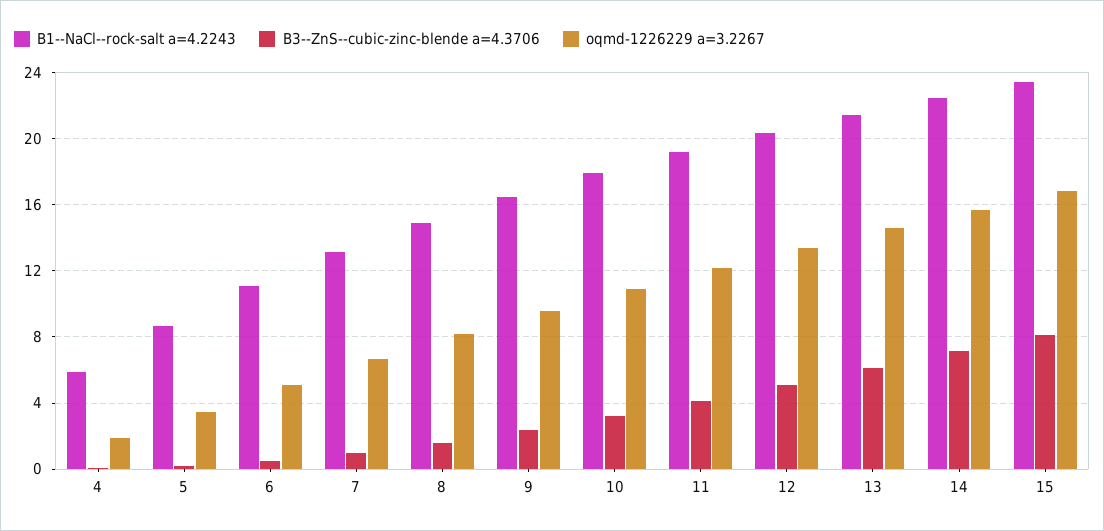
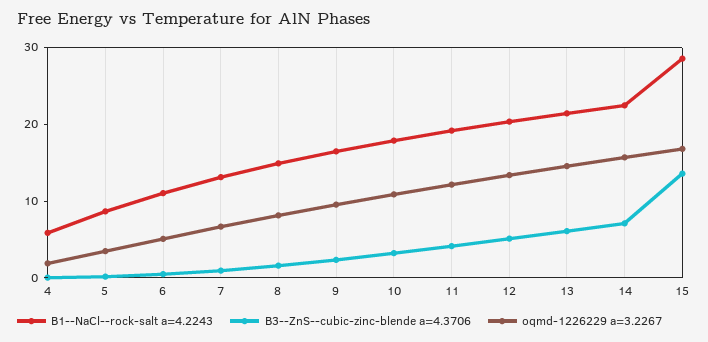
  {
    "B1--NaCl--rock-salt a=4.2243": {
      "4": 6,
      "5": 8.5,
      "6": 11,
      "7": 13,
      "8": 15,
      "9": 16.5,
      "10": 18,
      "11": 19,
      "12": 20.5,
      "13": 21.5,
      "14": 22.5,
-     "15": 23.5
+     "15": 28
    },
    "B3--ZnS--cubic-zinc-blende a=4.3706": {
      "4": 0,
      "5": 0,
      "6": 0.5,
      "7": 1,
      "8": 1.5,
      "9": 2.5,
      "10": 3,
      "11": 4,
      "12": 5,
      "13": 6,
      "14": 7,
-     "15": 8
+     "15": 14
    },
    "oqmd-1226229 a=3.2267": {
      "4": 2,
      "5": 3.5,
      "6": 5,
      "7": 6.5,
      "8": 8,
      "9": 9.5,
      "10": 11,
      "11": 12,
      "12": 13.5,
      "13": 14.5,
      "14": 15.5,
      "15": 17
    }
  }

